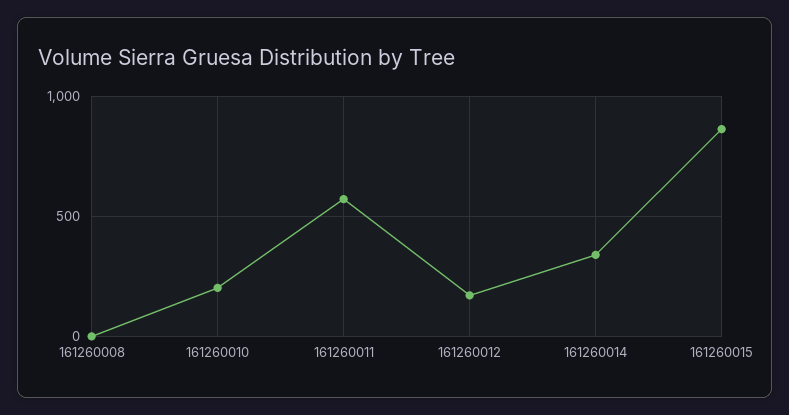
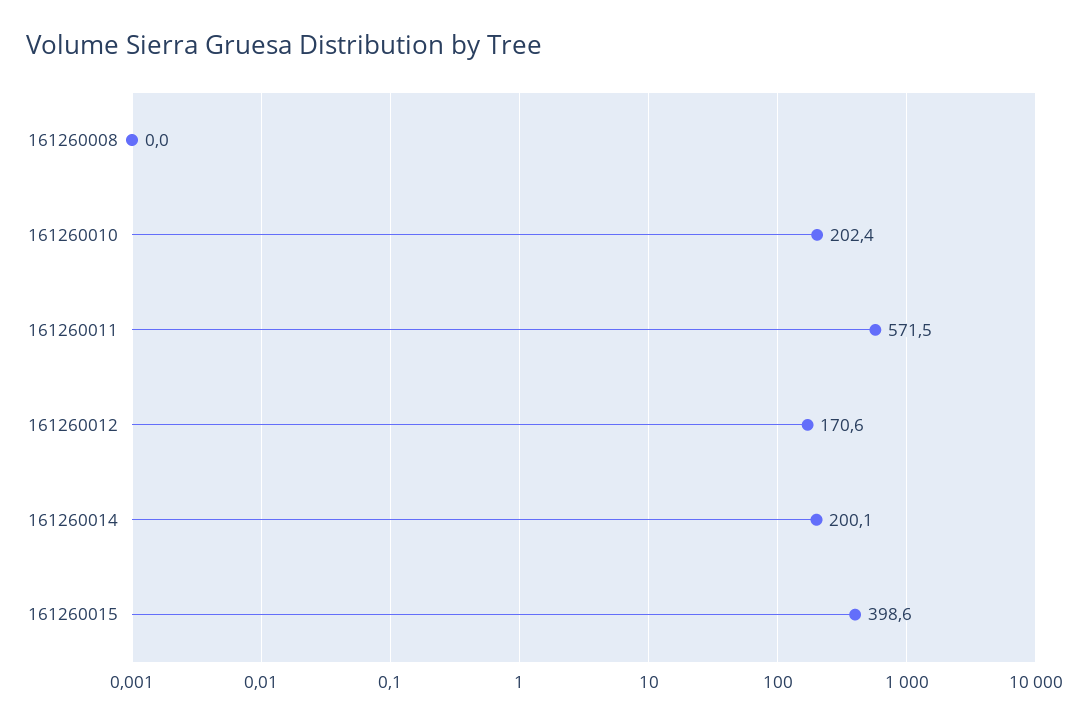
  {
    "161260008": 0,
    "161260010": 202.4,
    "161260011": 571.5,
    "161260012": 170.6,
-   "161260014": 350,
+   "161260014": 200.1,
-   "161260015": 850
+   "161260015": 398.6
  }

